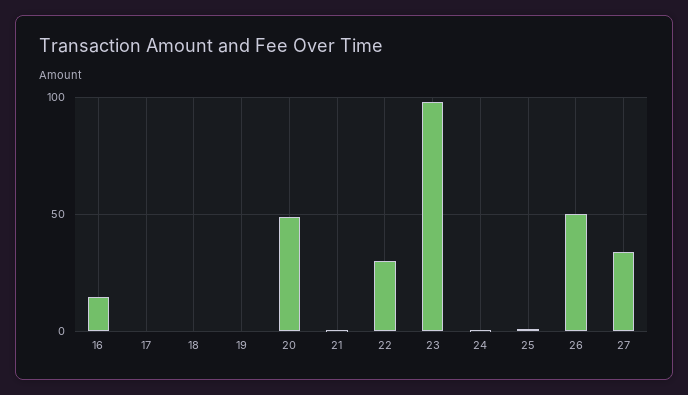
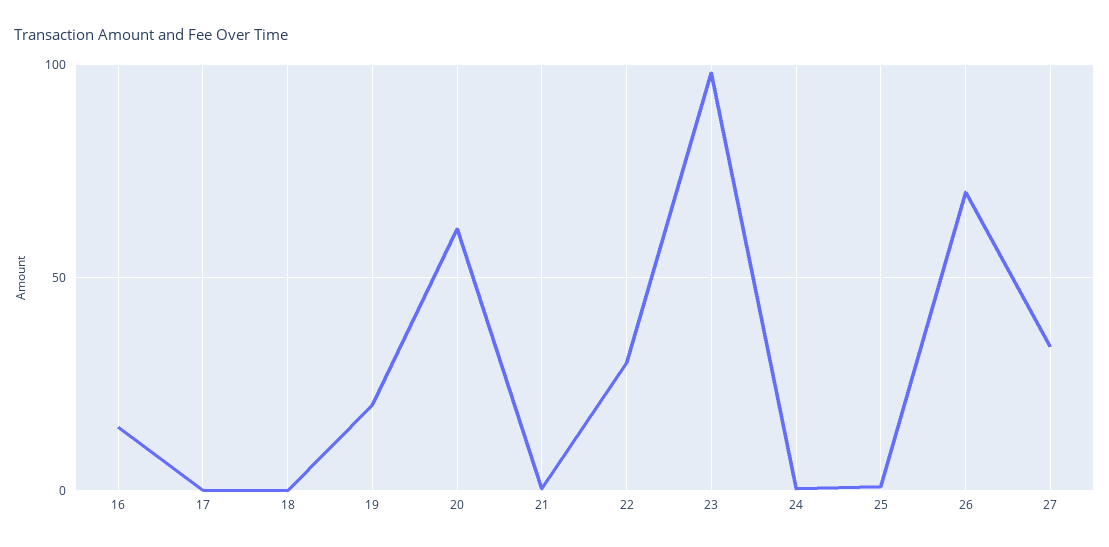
  {
    "16": 15,
    "17": 0,
    "18": 0,
-   "19": 0,
+   "19": 20,
-   "20": 50,
+   "20": 60,
    "21": 0,
    "22": 30,
    "23": 100,
    "24": 0,
    "25": 0,
-   "26": 50,
+   "26": 70,
    "27": 35
  }

